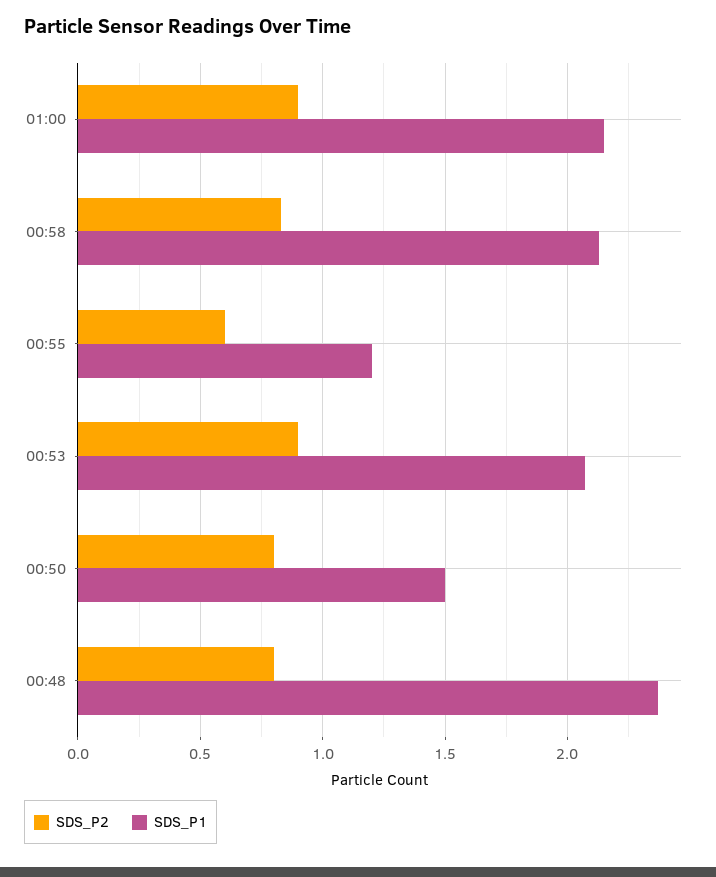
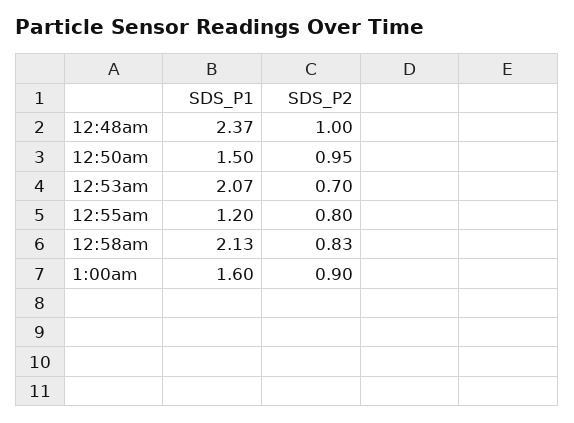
  {
    "SDS_P2": {
      "01:00": 0.9,
      "00:58": 0.83,
-     "00:55": 0.6,
+     "00:55": 0.8,
-     "00:53": 0.9,
+     "00:53": 0.7,
-     "00:50": 0.8,
+     "00:50": 0.95,
-     "00:48": 0.8
+     "00:48": 1
    },
    "SDS_P1": {
-     "01:00": 2.15,
+     "01:00": 1.6,
      "00:58": 2.13,
      "00:55": 1.2,
      "00:53": 2.07,
      "00:50": 1.5,
      "00:48": 2.37
    }
  }

